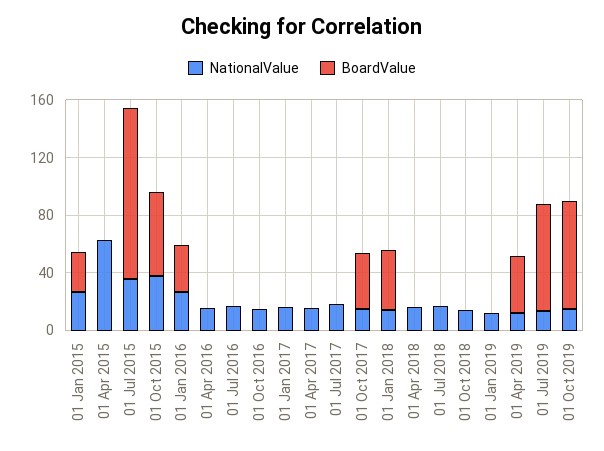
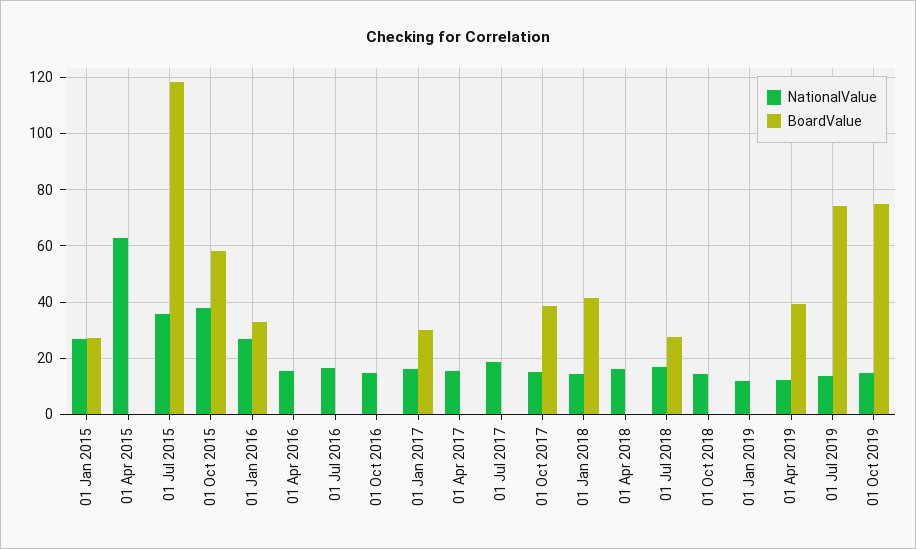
  {
    "NationalValue": {
      "01 Jan 2015": 27.5,
      "01 Apr 2015": 62.5,
      "01 Jul 2015": 35,
      "01 Oct 2015": 37.5,
      "01 Jan 2016": 27.5,
      "01 Apr 2016": 15,
      "01 Jul 2016": 17.5,
      "01 Oct 2016": 15,
      "01 Jan 2017": 17.5,
      "01 Apr 2017": 15,
      "01 Jul 2017": 17.5,
      "01 Oct 2017": 15,
      "01 Jan 2018": 15,
      "01 Apr 2018": 15,
      "01 Jul 2018": 17.5,
      "01 Oct 2018": 15,
      "01 Jan 2019": 12.5,
      "01 Apr 2019": 12.5,
      "01 Jul 2019": 12.5,
      "01 Oct 2019": 15
    },
    "BoardValue": {
      "01 Jan 2015": 27.5,
      "01 Apr 2015": 0,
      "01 Jul 2015": 117.5,
      "01 Oct 2015": 57.5,
      "01 Jan 2016": 32.5,
      "01 Apr 2016": 0,
      "01 Jul 2016": 0,
      "01 Oct 2016": 0,
-     "01 Jan 2017": 0,
+     "01 Jan 2017": 30,
      "01 Apr 2017": 0,
      "01 Jul 2017": 0,
      "01 Oct 2017": 37.5,
      "01 Jan 2018": 42.5,
      "01 Apr 2018": 0,
-     "01 Jul 2018": 0,
+     "01 Jul 2018": 27.5,
      "01 Oct 2018": 0,
      "01 Jan 2019": 0,
      "01 Apr 2019": 40,
      "01 Jul 2019": 75,
      "01 Oct 2019": 75
    }
  }

